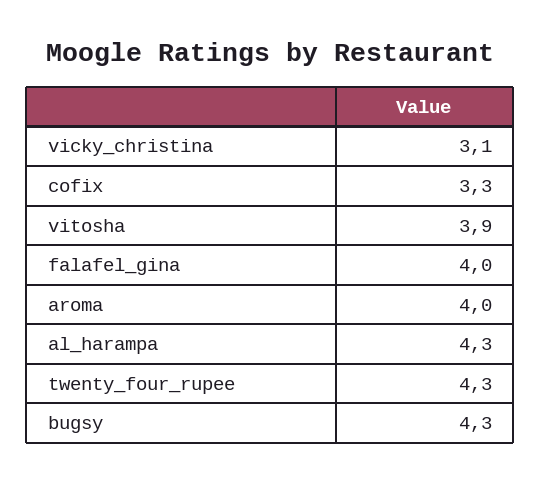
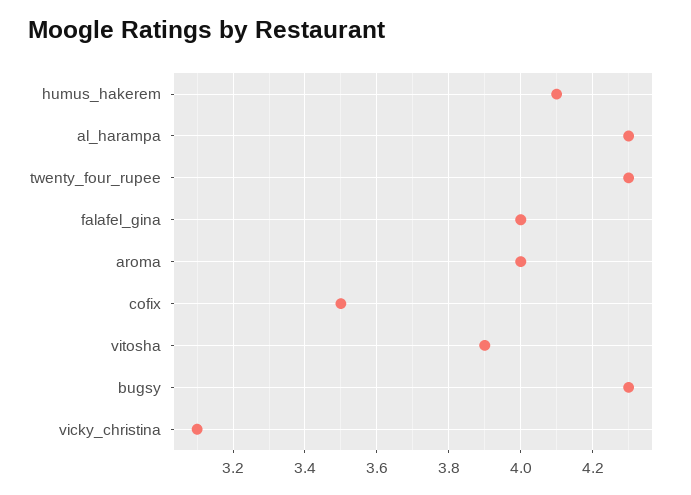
  {
    "vicky_christina": 3.1,
-   "cofix": 3.3,
+   "cofix": 3.5,
    "vitosha": 3.9,
    "falafel_gina": 4,
    "aroma": 4,
    "al_harampa": 4.3,
    "twenty_four_rupee": 4.3,
-   "bugsy": 4.3
+   "bugsy": 4.3,
+   "humus_hakerem": 4.1
  }

